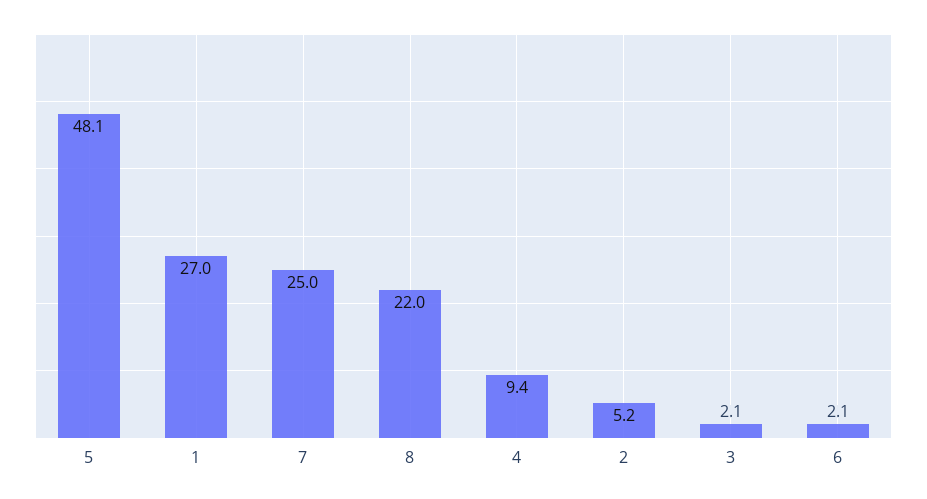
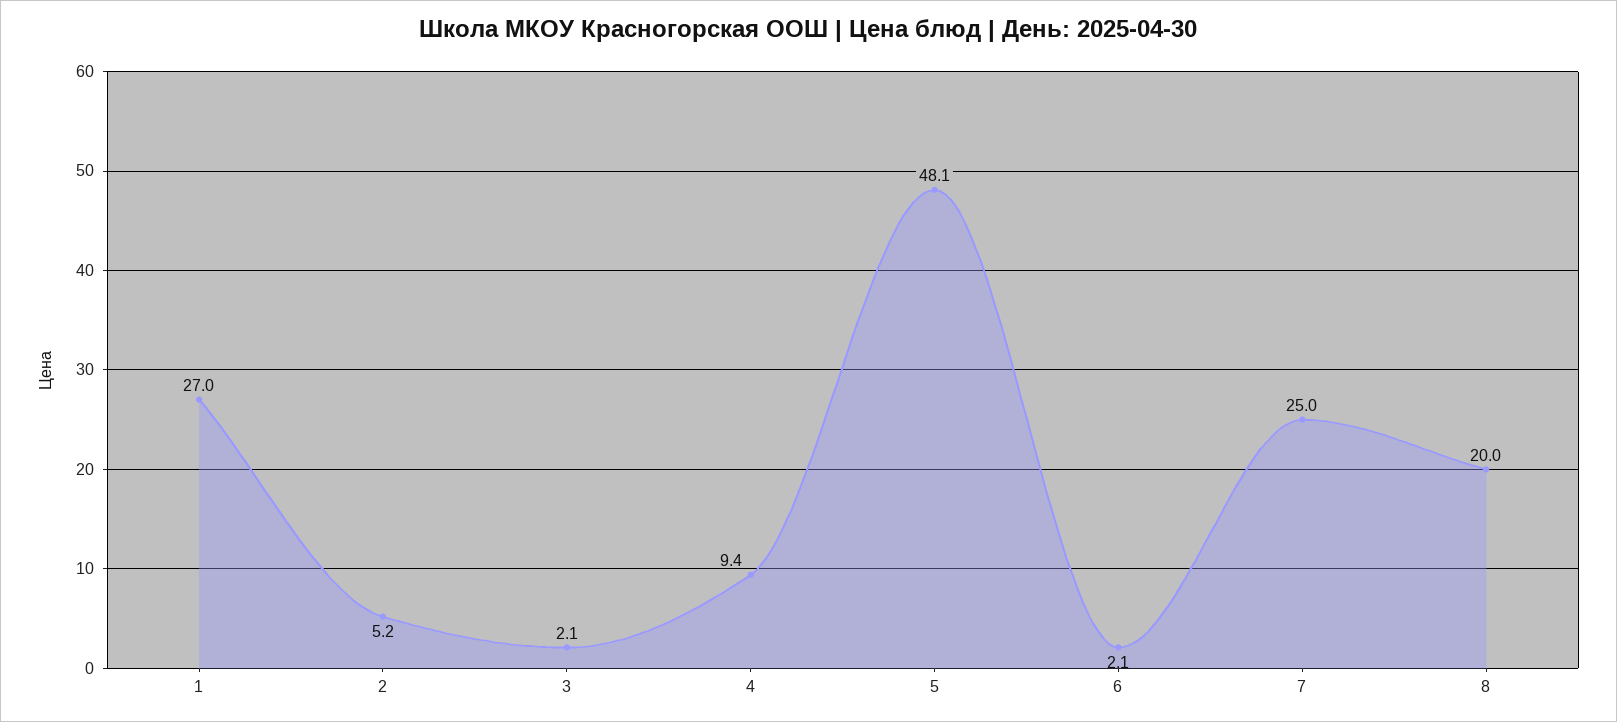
  {
    "5": 48.1,
    "1": 27,
    "7": 25,
-   "8": 22,
+   "8": 20,
    "4": 9.4,
    "2": 5.2,
    "3": 2.1,
    "6": 2.1
  }

